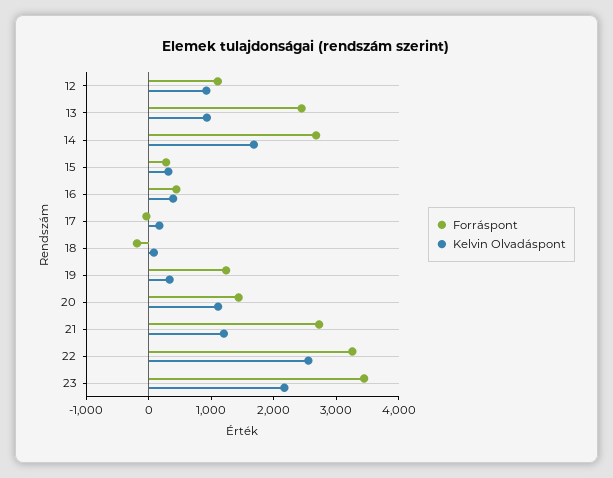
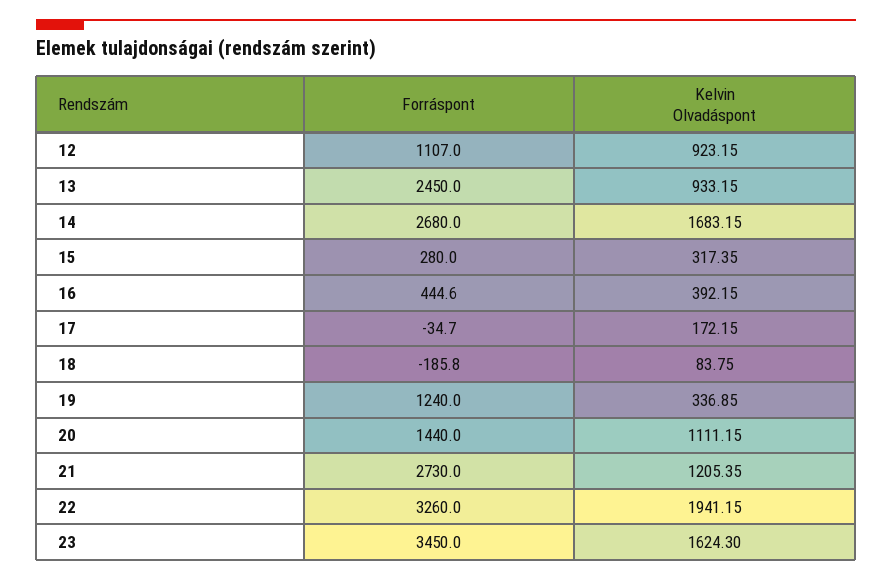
  {
    "Forráspont": {
      "12": 1107,
      "13": 2450,
      "14": 2680,
      "15": 280,
      "16": 444.6,
      "17": -34.7,
      "18": -185.8,
      "19": 1240,
      "20": 1440,
      "21": 2730,
      "22": 3260,
      "23": 3450
    },
    "Kelvin Olvadáspont": {
      "12": 923.15,
      "13": 933.15,
      "14": 1683.15,
      "15": 317.35,
      "16": 392.15,
      "17": 172.15,
      "18": 83.75,
      "19": 336.85,
      "20": 1111.15,
      "21": 1205.35,
-     "22": 2600,
+     "22": 1941.15,
-     "23": 2200
+     "23": 1624.3
    }
  }

